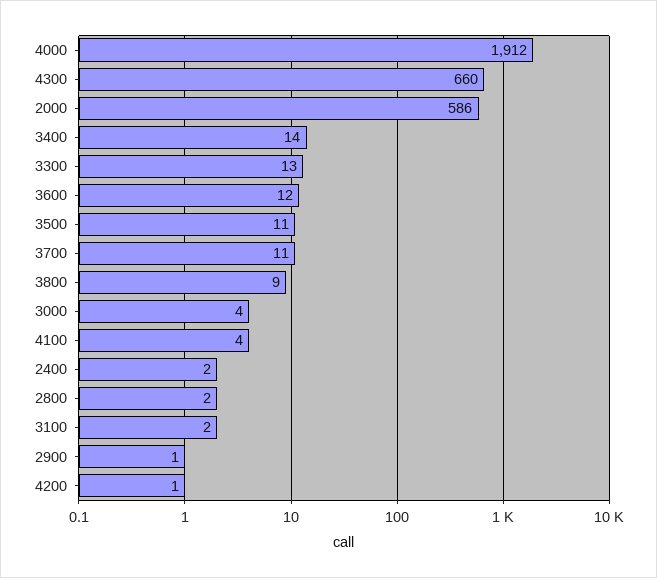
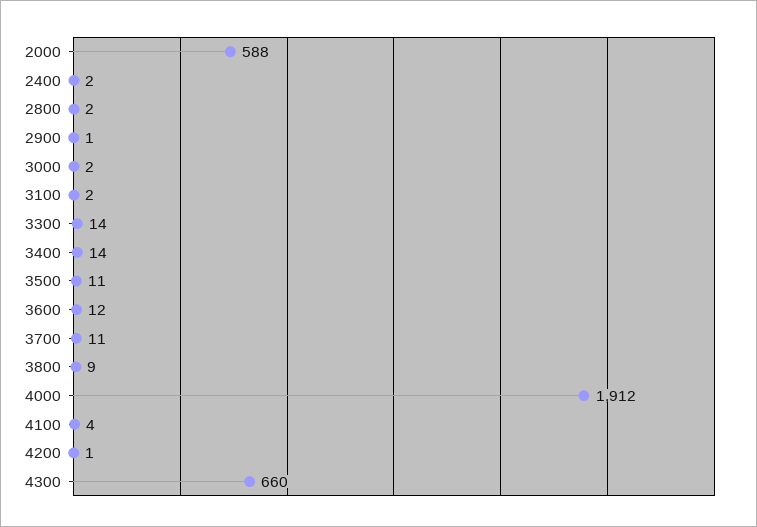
  {
    "4000": 1912,
    "4300": 660,
-   "2000": 586,
+   "2000": 588,
    "3400": 14,
-   "3300": 13,
+   "3300": 14,
    "3600": 12,
    "3500": 11,
    "3700": 11,
    "3800": 9,
-   "3000": 4,
+   "3000": 2,
    "4100": 4,
    "2400": 2,
    "2800": 2,
    "3100": 2,
    "2900": 1,
    "4200": 1
  }

